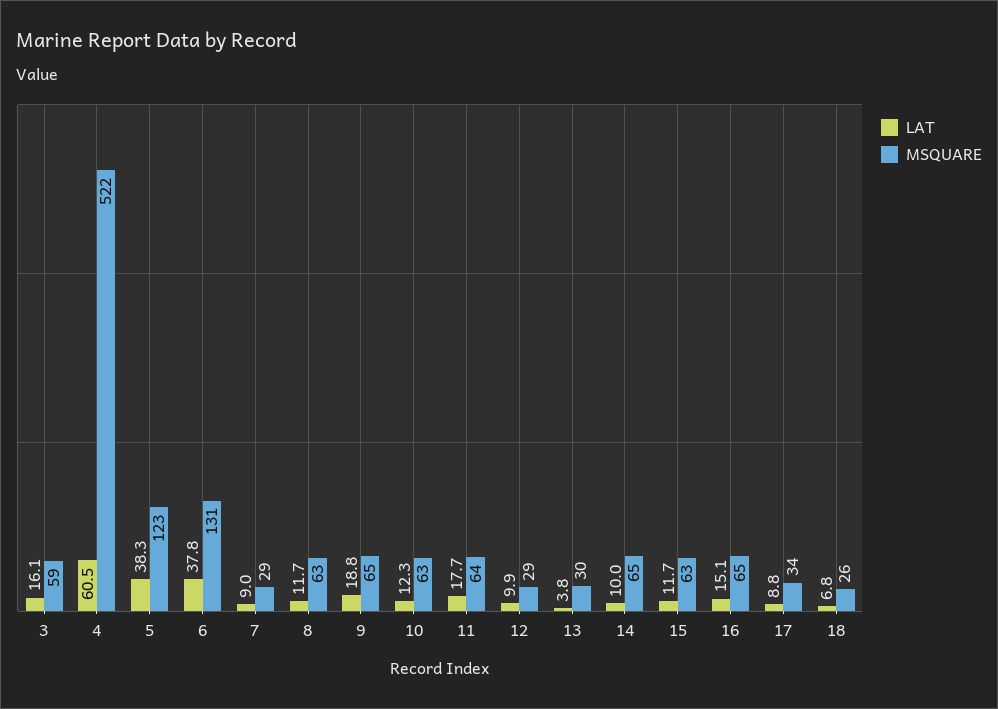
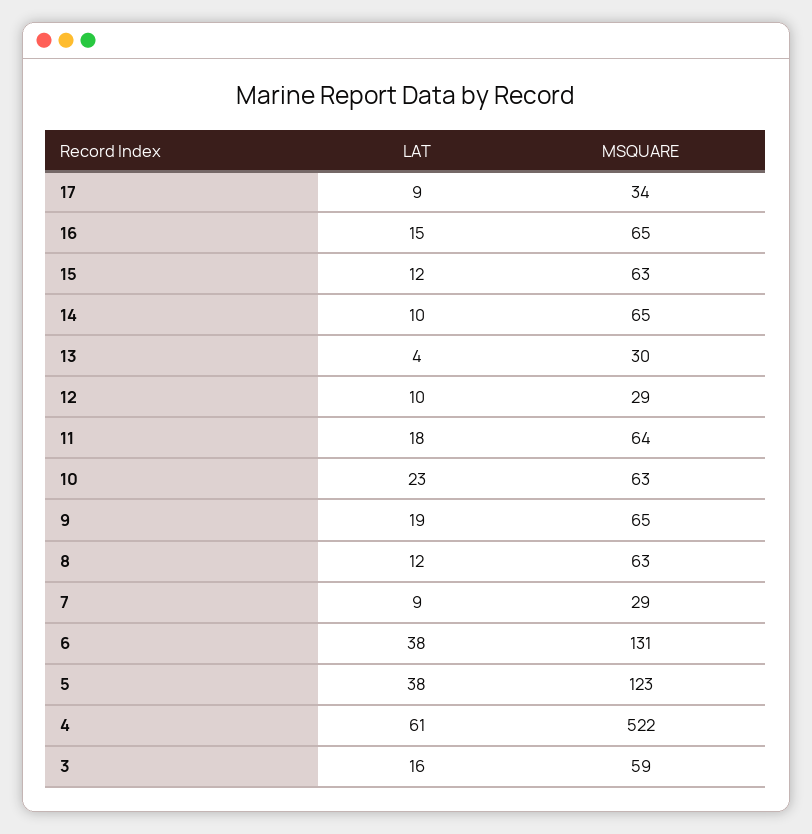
  {
    "LAT": {
      "3": 16.1,
      "4": 60.5,
      "5": 38.3,
      "6": 37.8,
      "7": 9,
      "8": 11.7,
      "9": 18.8,
-     "10": 12.3,
+     "10": 23,
      "11": 17.7,
      "12": 9.9,
      "13": 3.8,
      "14": 10,
      "15": 11.7,
      "16": 15.1,
-     "17": 8.8,
+     "17": 8.8
-     "18": 6.8
    },
    "MSQUARE": {
      "3": 59,
      "4": 522,
      "5": 123,
      "6": 131,
      "7": 29,
      "8": 63,
      "9": 65,
      "10": 63,
      "11": 64,
      "12": 29,
      "13": 30,
      "14": 65,
      "15": 63,
      "16": 65,
-     "17": 34,
+     "17": 34
-     "18": 26
    }
  }

